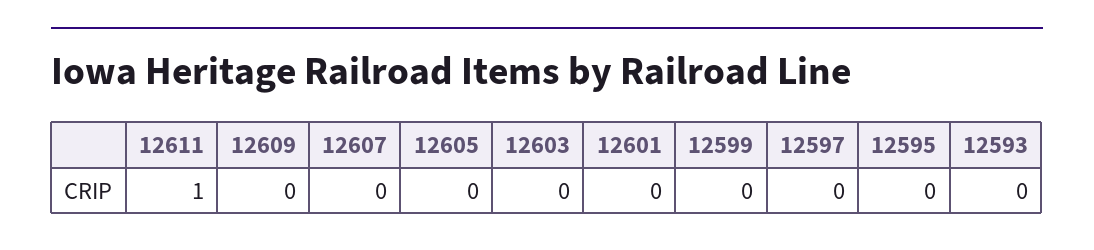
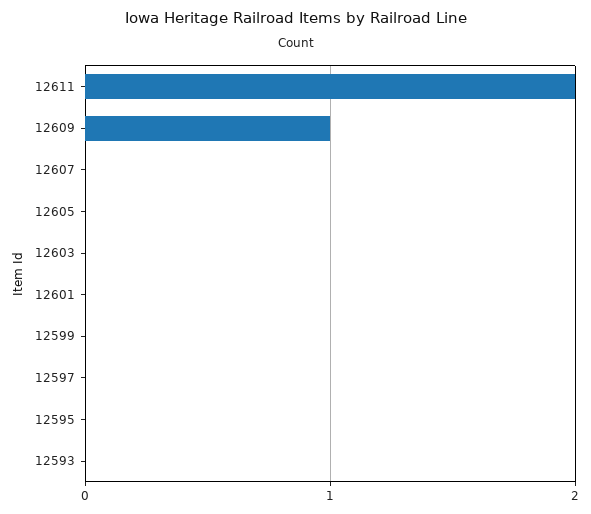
  {
-   "12611": 1,
+   "12611": 2,
-   "12609": 0,
+   "12609": 1,
    "12607": 0,
    "12605": 0,
    "12603": 0,
    "12601": 0,
    "12599": 0,
    "12597": 0,
    "12595": 0,
    "12593": 0
  }

